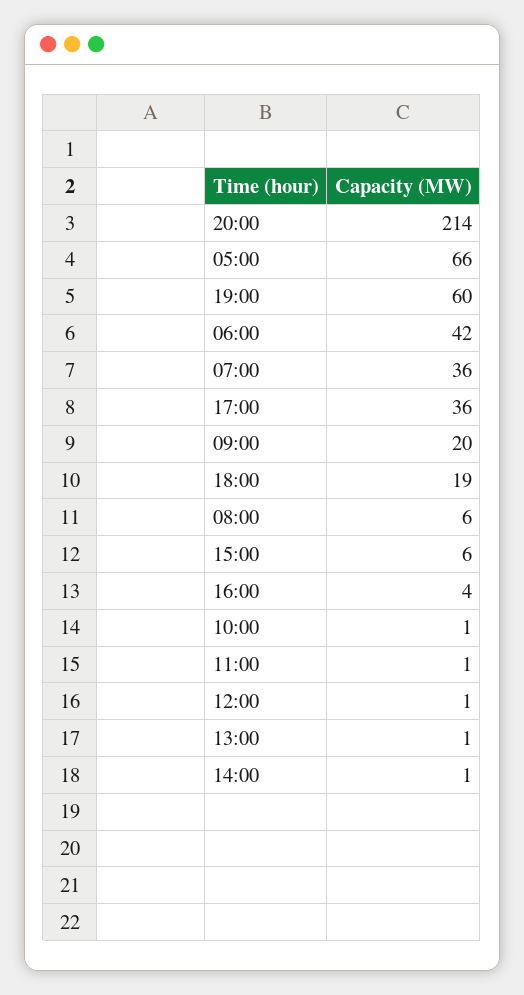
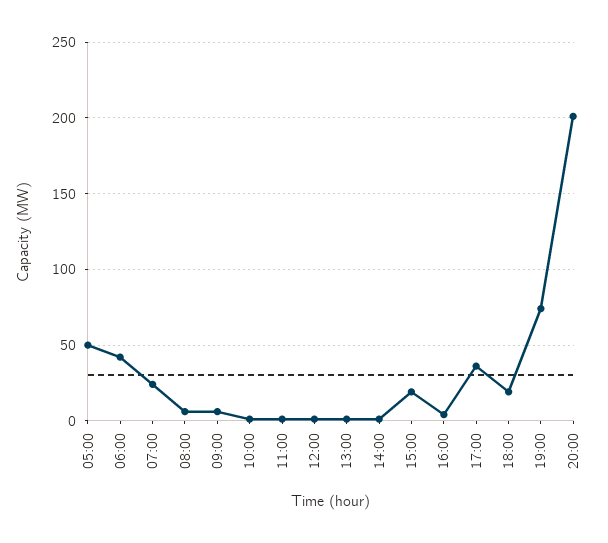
  {
-   "20:00": 214,
+   "20:00": 200,
-   "05:00": 66,
+   "05:00": 50,
-   "19:00": 60,
+   "19:00": 75,
    "06:00": 42,
-   "07:00": 36,
+   "07:00": 25,
    "17:00": 36,
-   "09:00": 20,
+   "09:00": 5,
    "18:00": 19,
    "08:00": 6,
-   "15:00": 6,
+   "15:00": 20,
    "16:00": 4,
    "10:00": 1,
    "11:00": 1,
    "12:00": 1,
    "13:00": 1,
    "14:00": 1
  }

